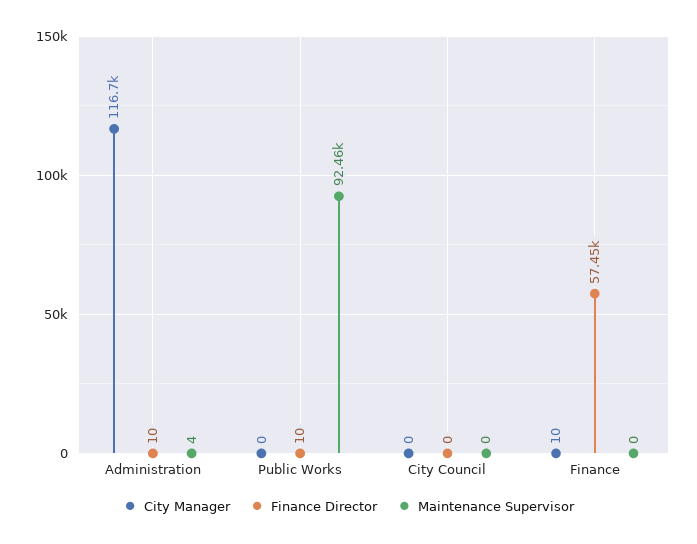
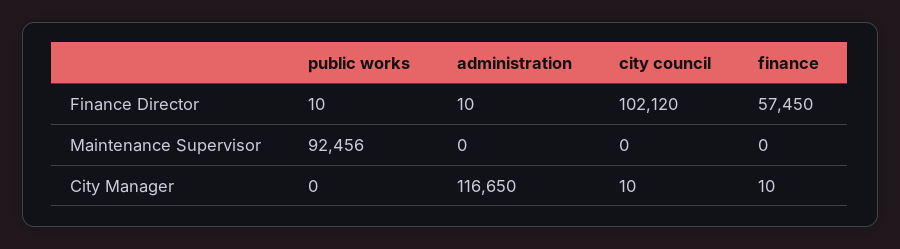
  {
    "City Manager": {
      "Administration": 116650,
      "Public Works": 0,
-     "City Council": 0,
+     "City Council": 10,
      "Finance": 10
    },
    "Finance Director": {
      "Administration": 10,
      "Public Works": 10,
-     "City Council": 0,
+     "City Council": 102120,
      "Finance": 57450
    },
    "Maintenance Supervisor": {
-     "Administration": 4,
+     "Administration": 0,
      "Public Works": 92456,
      "City Council": 0,
      "Finance": 0
    }
  }

